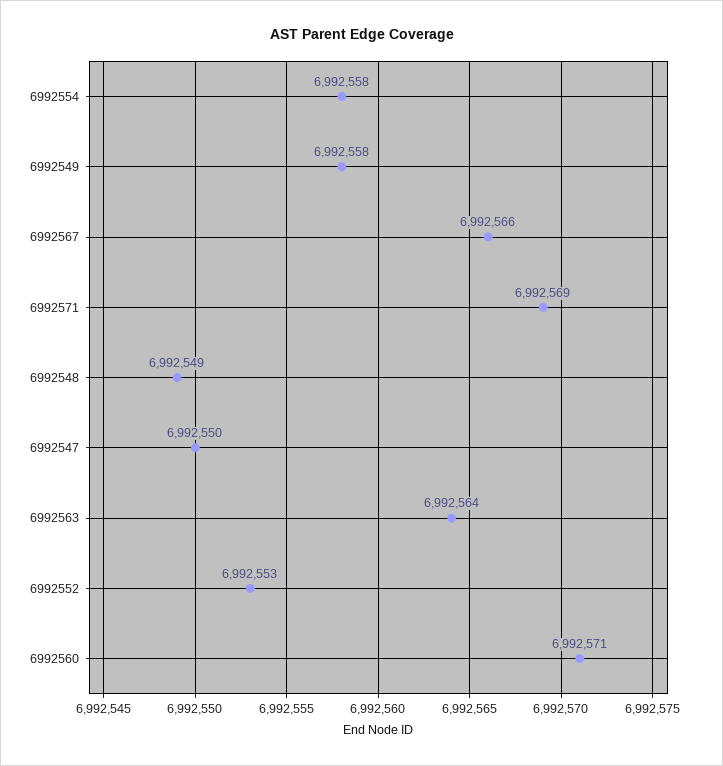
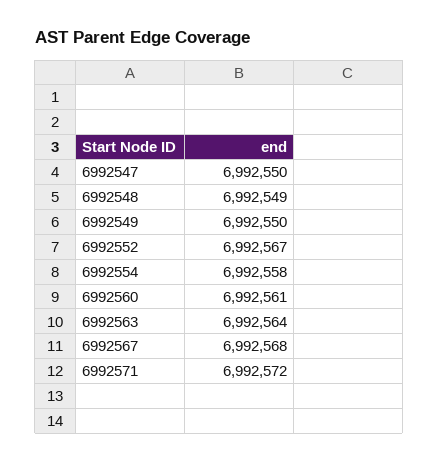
  {
    "6992554": 6992558,
-   "6992549": 6992558,
+   "6992549": 6992550,
-   "6992567": 6992566,
+   "6992567": 6992568,
-   "6992571": 6992569,
+   "6992571": 6992572,
    "6992548": 6992549,
    "6992547": 6992550,
    "6992563": 6992564,
-   "6992552": 6992553,
+   "6992552": 6992567,
-   "6992560": 6992571
+   "6992560": 6992561
  }

